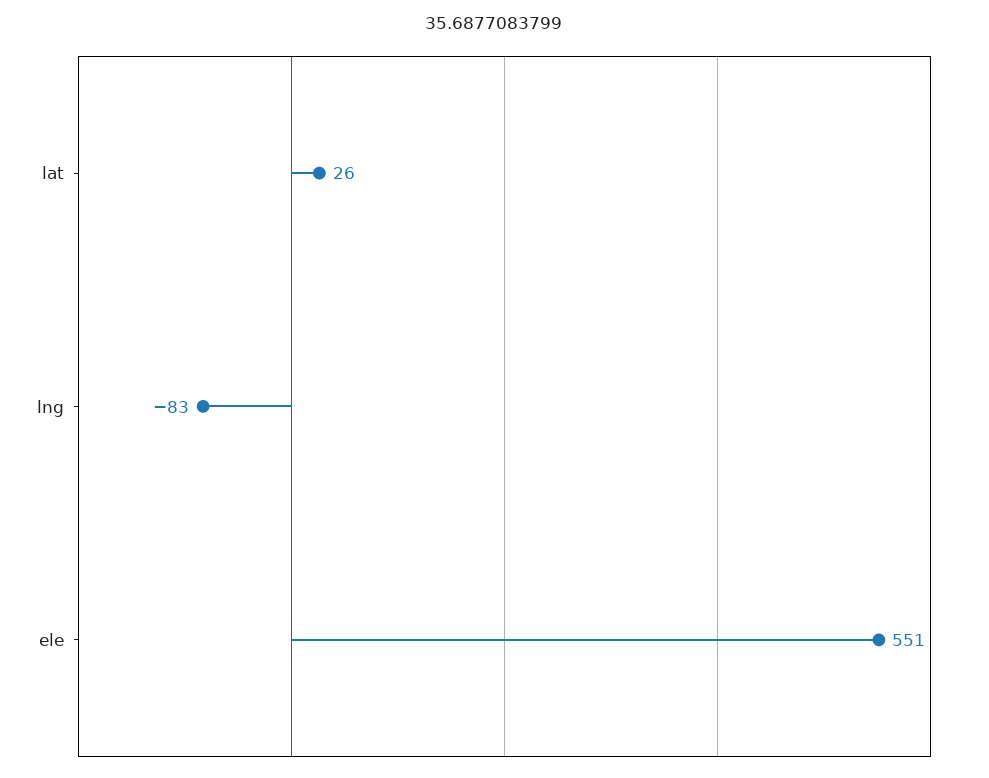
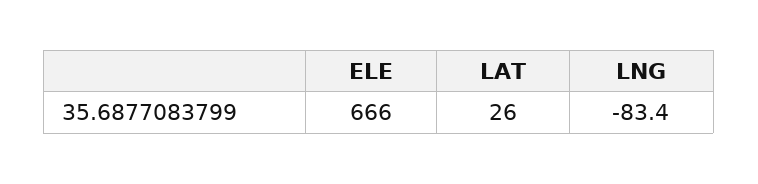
  {
    "lat": 26,
    "lng": -83.4,
-   "ele": 551
+   "ele": 666
  }

